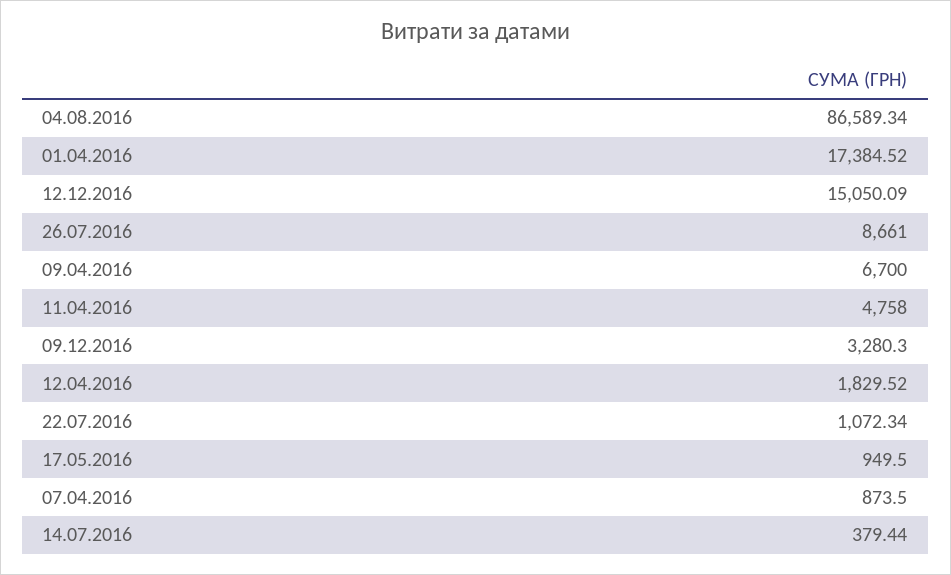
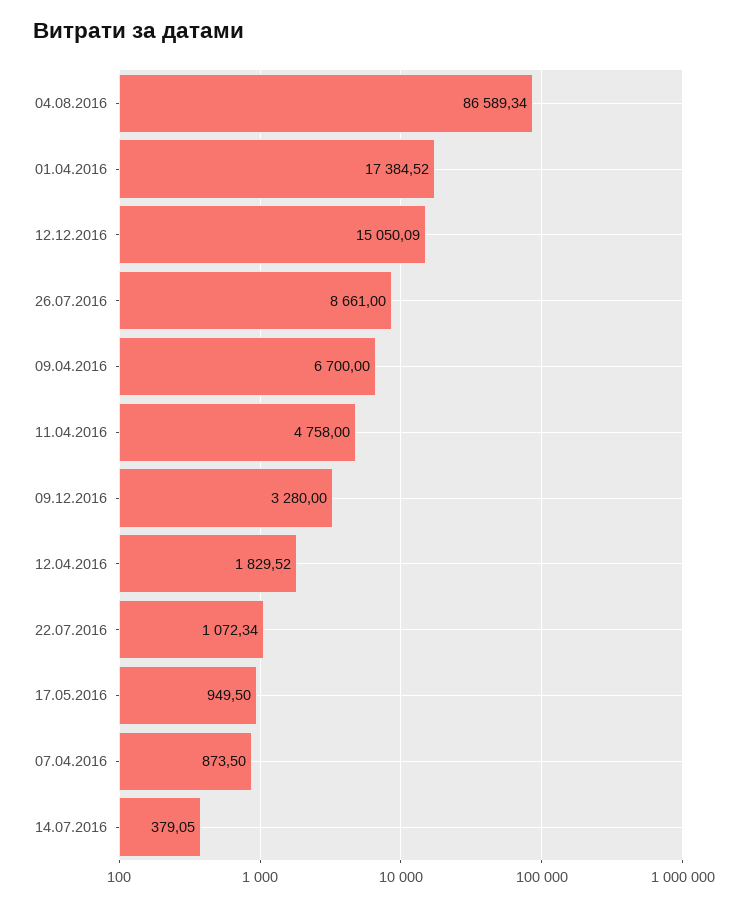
  {
    "04.08.2016": 86589.34,
    "01.04.2016": 17384.52,
    "12.12.2016": 15050.09,
    "26.07.2016": 8661,
    "09.04.2016": 6700,
    "11.04.2016": 4758,
-   "09.12.2016": 3280.3,
+   "09.12.2016": 3280,
    "12.04.2016": 1829.52,
    "22.07.2016": 1072.34,
    "17.05.2016": 949.5,
    "07.04.2016": 873.5,
-   "14.07.2016": 379.44
+   "14.07.2016": 379.05
  }

